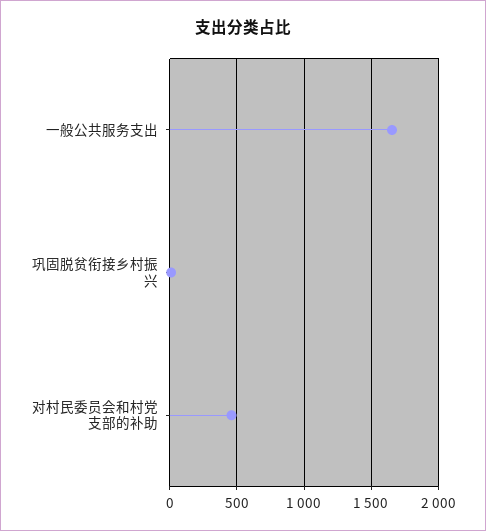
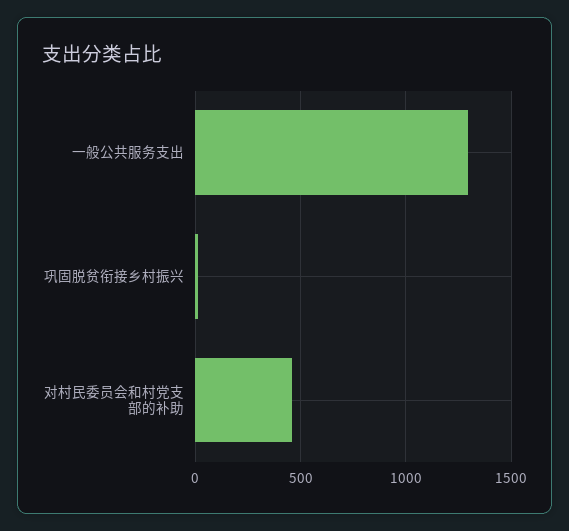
  {
-   "一般公共服务支出": 1650,
+   "一般公共服务支出": 1300,
    "巩固脱贫衔接乡村振兴": 0,
    "对村民委员会和村党支部的补助": 450
  }

